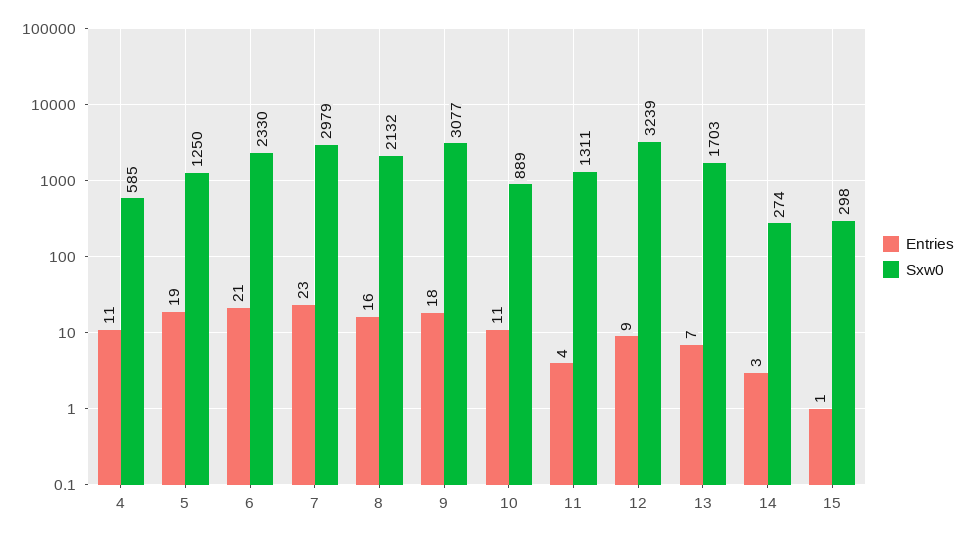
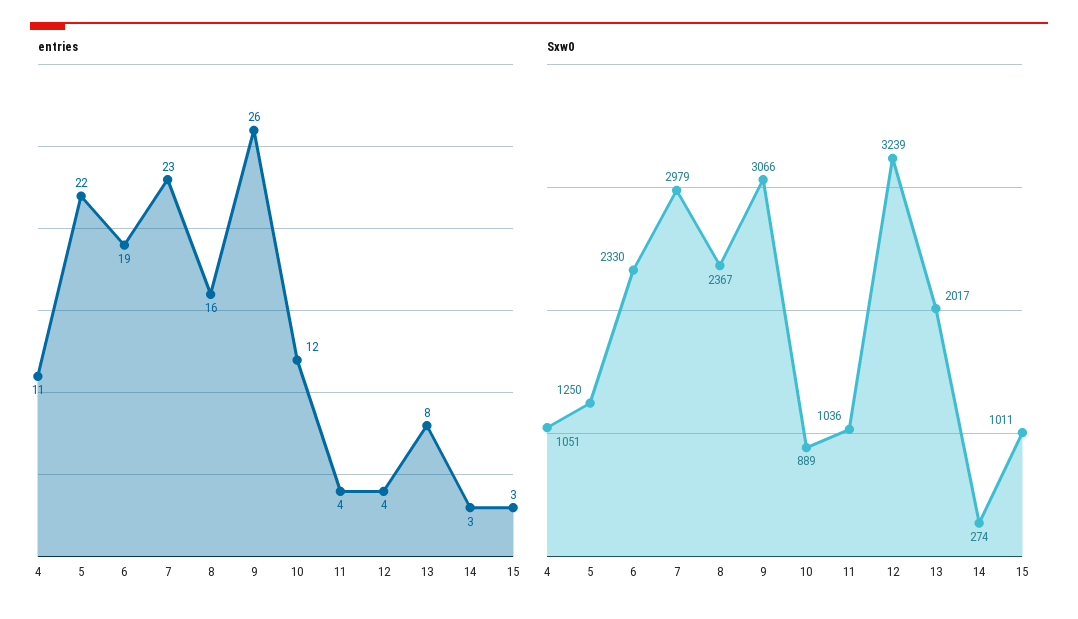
  {
    "Entries": {
      "4": 11,
-     "5": 19,
+     "5": 22,
-     "6": 21,
+     "6": 19,
      "7": 23,
      "8": 16,
-     "9": 18,
+     "9": 26,
-     "10": 11,
+     "10": 12,
      "11": 4,
-     "12": 9,
+     "12": 4,
-     "13": 7,
+     "13": 8,
      "14": 3,
-     "15": 1
+     "15": 3
    },
    "Sxw0": {
-     "4": 585,
+     "4": 1051,
      "5": 1250,
      "6": 2330,
      "7": 2979,
-     "8": 2132,
+     "8": 2367,
-     "9": 3077,
+     "9": 3066,
      "10": 889,
-     "11": 1311,
+     "11": 1036,
      "12": 3239,
-     "13": 1703,
+     "13": 2017,
      "14": 274,
-     "15": 298
+     "15": 1011
    }
  }

